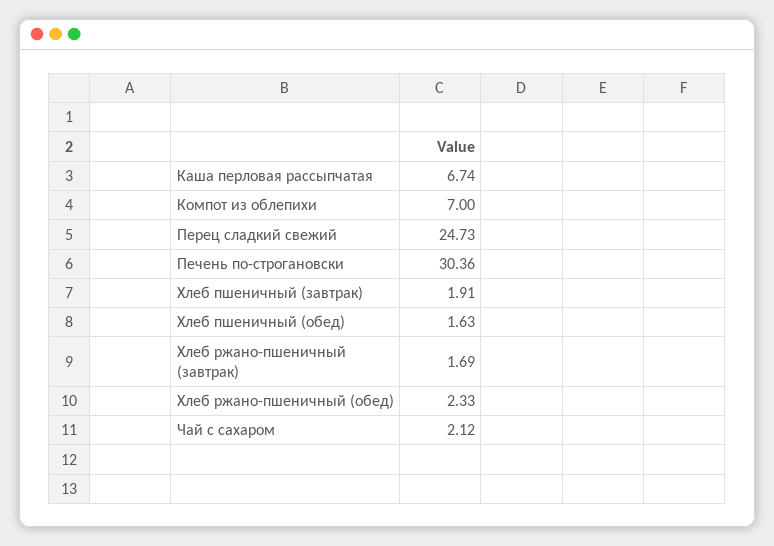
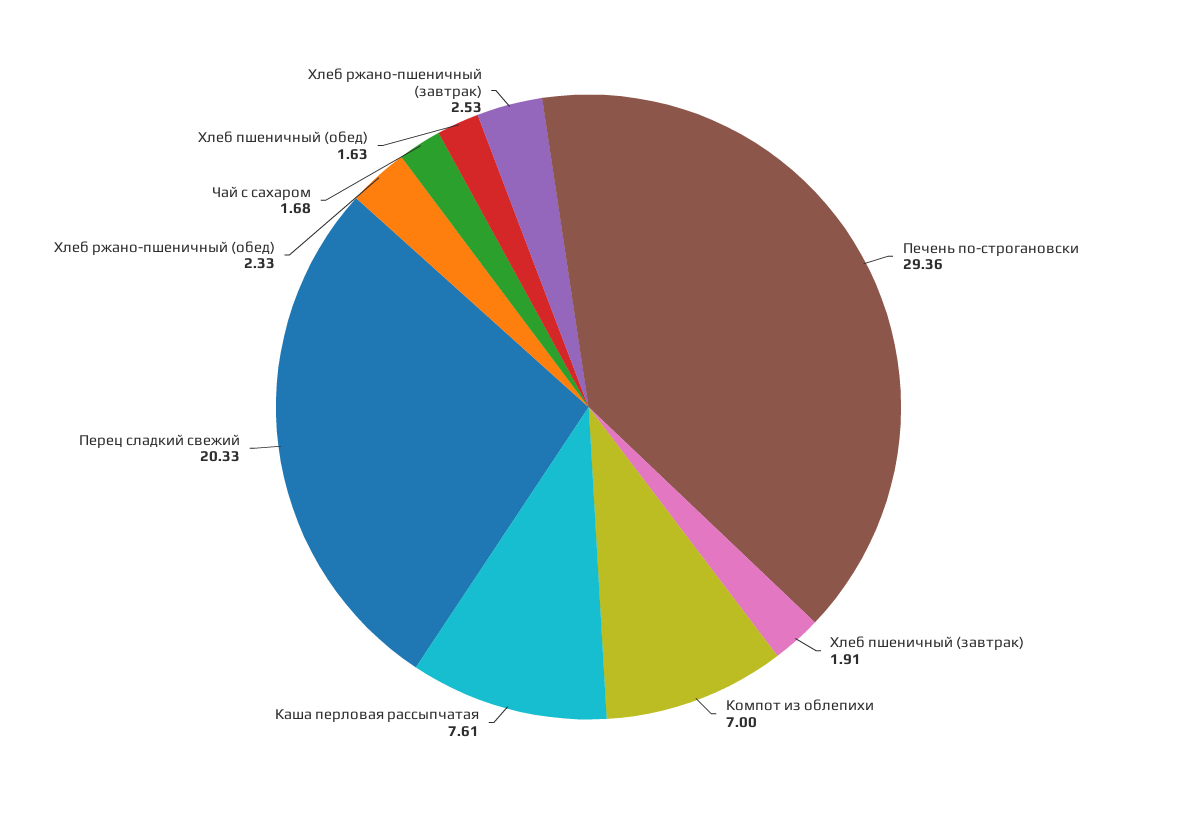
  {
-   "Каша перловая рассыпчатая": 6.74,
+   "Каша перловая рассыпчатая": 7.61,
    "Компот из облепихи": 7,
-   "Перец сладкий свежий": 24.73,
+   "Перец сладкий свежий": 20.33,
-   "Печень по-строгановски": 30.36,
+   "Печень по-строгановски": 29.36,
    "Хлеб пшеничный (завтрак)": 1.91,
    "Хлеб пшеничный (обед)": 1.63,
-   "Хлеб ржано-пшеничный (завтрак)": 1.69,
+   "Хлеб ржано-пшеничный (завтрак)": 2.53,
    "Хлеб ржано-пшеничный (обед)": 2.33,
-   "Чай с сахаром": 2.12
+   "Чай с сахаром": 1.68
  }

